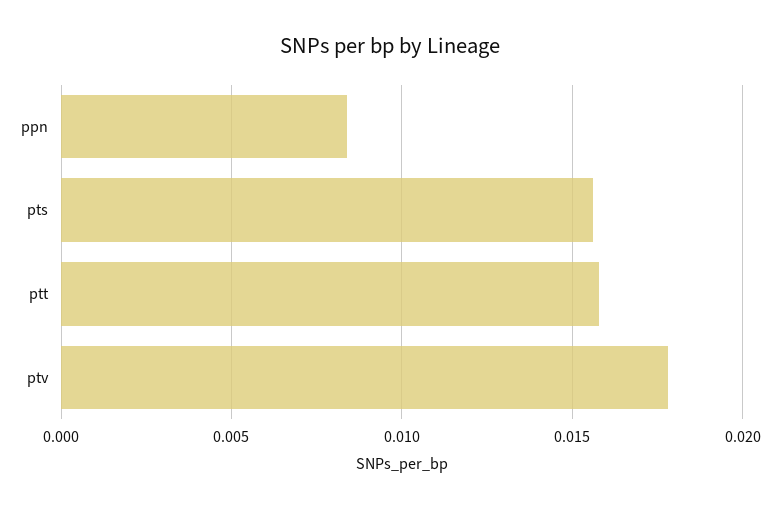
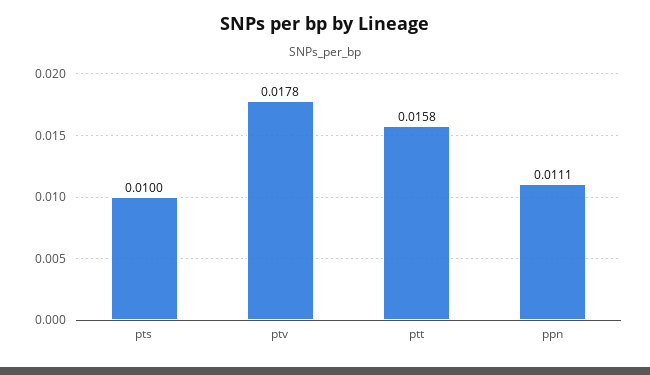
  {
-   "ppn": 0.0085,
+   "ppn": 0.0111,
-   "pts": 0.0155,
+   "pts": 0.01,
    "ptt": 0.0158,
    "ptv": 0.0178
  }

